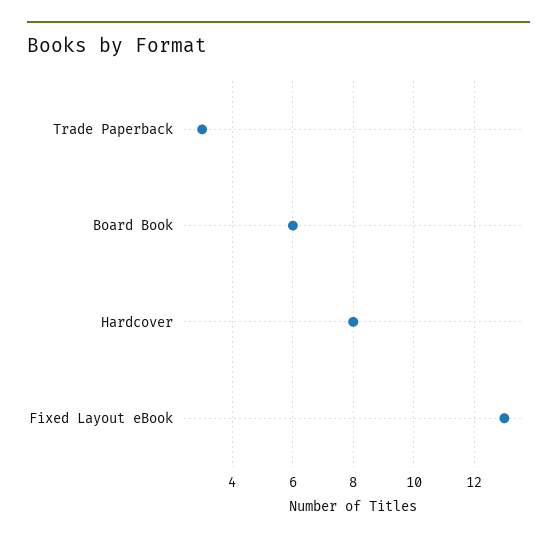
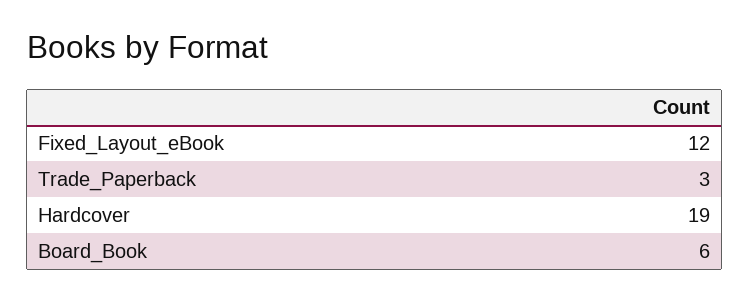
  {
    "Trade Paperback": 3,
    "Board Book": 6,
-   "Hardcover": 8,
+   "Hardcover": 19,
-   "Fixed Layout eBook": 13
+   "Fixed Layout eBook": 12
  }

